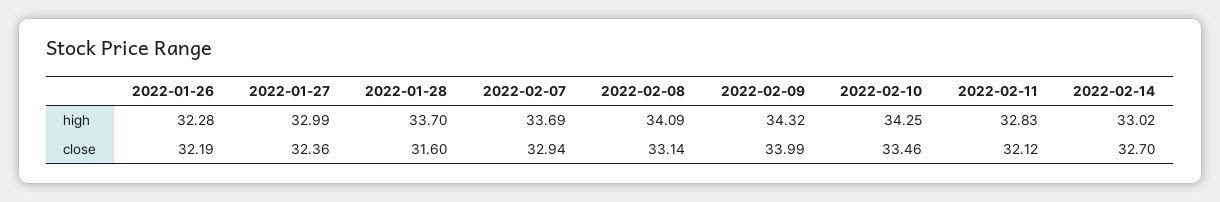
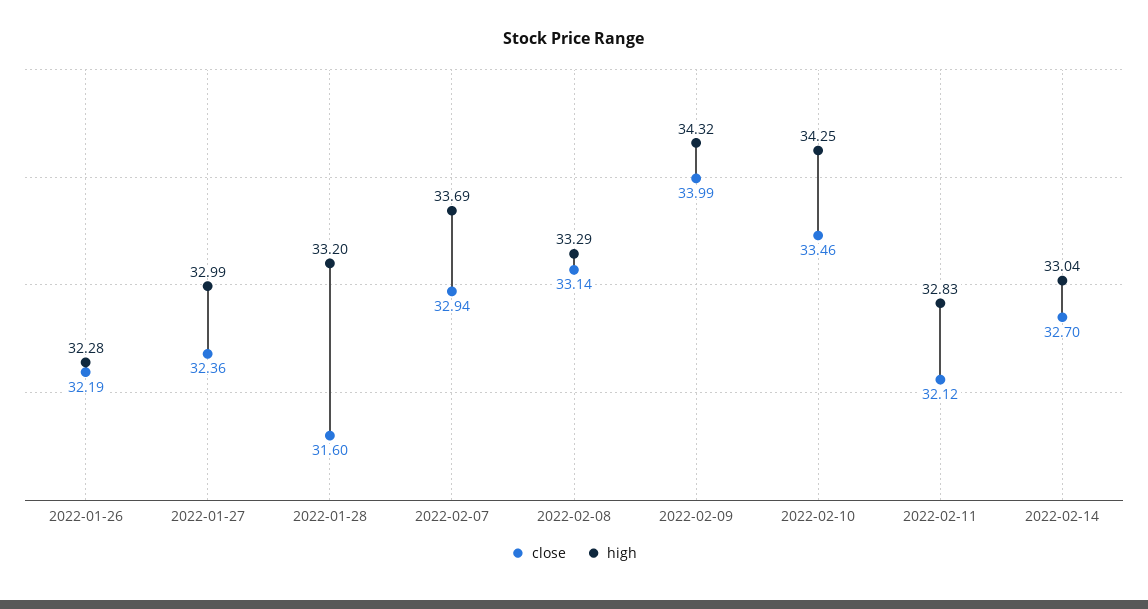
  {
    "high": {
      "2022-01-26": 32.28,
      "2022-01-27": 32.99,
-     "2022-01-28": 33.7,
+     "2022-01-28": 33.2,
      "2022-02-07": 33.69,
-     "2022-02-08": 34.09,
+     "2022-02-08": 33.29,
      "2022-02-09": 34.32,
      "2022-02-10": 34.25,
      "2022-02-11": 32.83,
-     "2022-02-14": 33.02
+     "2022-02-14": 33.04
    },
    "close": {
      "2022-01-26": 32.19,
      "2022-01-27": 32.36,
      "2022-01-28": 31.6,
      "2022-02-07": 32.94,
      "2022-02-08": 33.14,
      "2022-02-09": 33.99,
      "2022-02-10": 33.46,
      "2022-02-11": 32.12,
      "2022-02-14": 32.7
    }
  }

